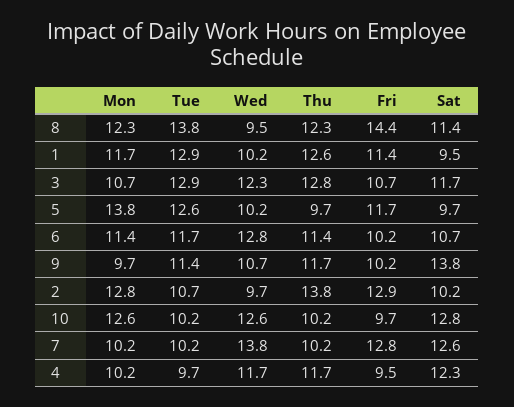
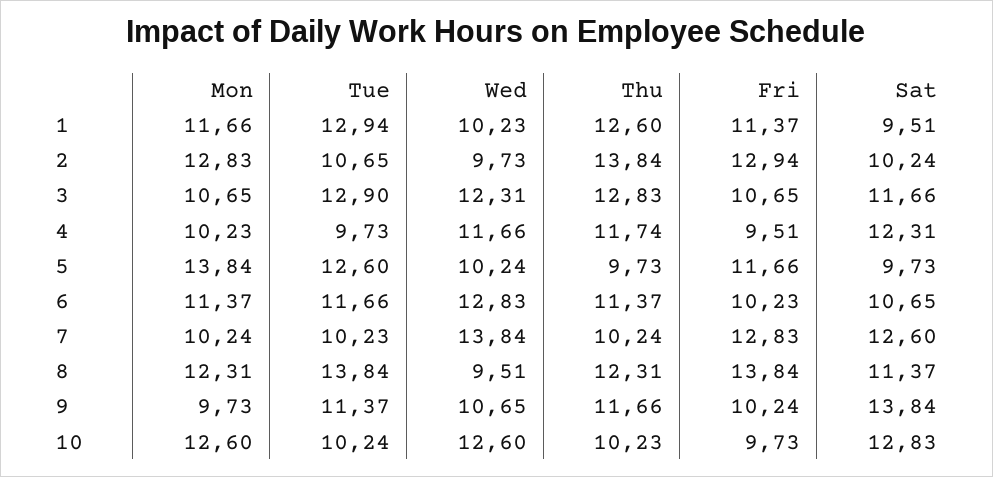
  {
    "Mon": {
      "8": 12.31,
      "1": 11.66,
      "3": 10.65,
      "5": 13.84,
      "6": 11.37,
      "9": 9.73,
      "2": 12.83,
      "10": 12.6,
      "7": 10.24,
      "4": 10.23
    },
    "Tue": {
      "8": 13.84,
      "1": 12.94,
      "3": 12.9,
      "5": 12.6,
      "6": 11.66,
      "9": 11.37,
      "2": 10.65,
      "10": 10.24,
      "7": 10.23,
      "4": 9.73
    },
    "Wed": {
      "8": 9.51,
      "1": 10.23,
      "3": 12.31,
      "5": 10.24,
      "6": 12.83,
      "9": 10.65,
      "2": 9.73,
      "10": 12.6,
      "7": 13.84,
      "4": 11.66
    },
    "Thu": {
      "8": 12.31,
      "1": 12.6,
      "3": 12.83,
      "5": 9.73,
      "6": 11.37,
      "9": 11.66,
      "2": 13.84,
      "10": 10.23,
      "7": 10.24,
      "4": 11.74
    },
    "Fri": {
-     "8": 14.4,
+     "8": 13.84,
      "1": 11.37,
      "3": 10.65,
      "5": 11.66,
      "6": 10.23,
      "9": 10.24,
      "2": 12.94,
      "10": 9.73,
      "7": 12.83,
      "4": 9.51
    },
    "Sat": {
      "8": 11.37,
      "1": 9.51,
      "3": 11.66,
      "5": 9.73,
      "6": 10.65,
      "9": 13.84,
      "2": 10.24,
      "10": 12.83,
      "7": 12.6,
      "4": 12.31
    }
  }

